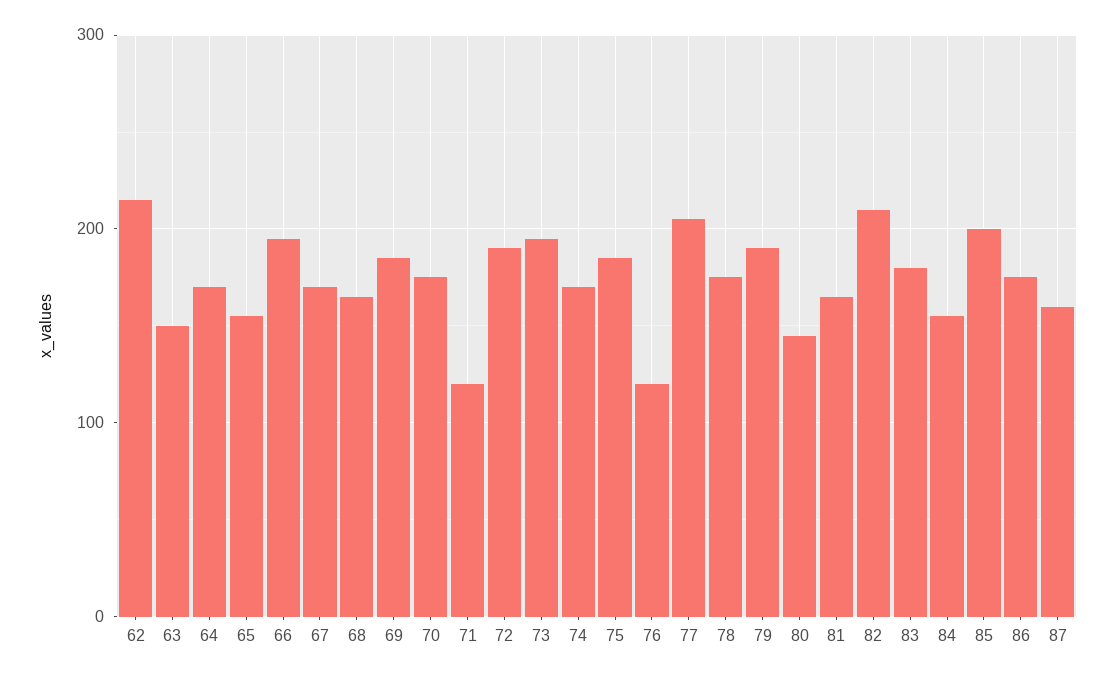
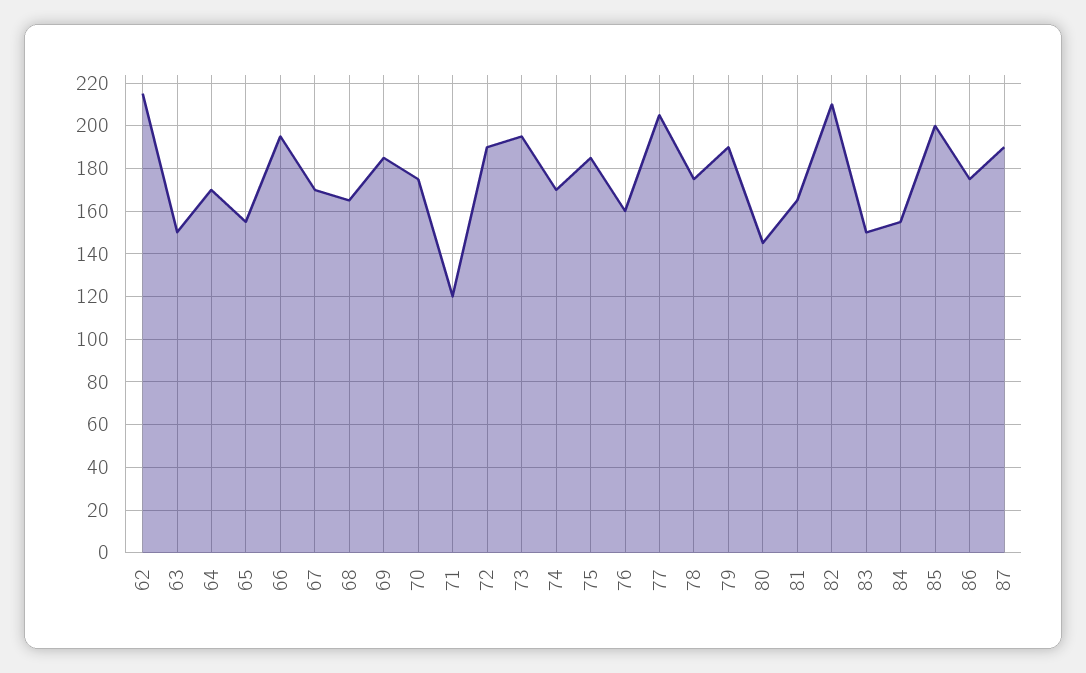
  {
    "62": 215,
    "63": 150,
    "64": 170,
    "65": 155,
    "66": 195,
    "67": 170,
    "68": 165,
    "69": 185,
    "70": 175,
    "71": 120,
    "72": 190,
    "73": 195,
    "74": 170,
    "75": 185,
-   "76": 120,
+   "76": 160,
    "77": 205,
    "78": 175,
    "79": 190,
    "80": 145,
    "81": 165,
    "82": 210,
-   "83": 180,
+   "83": 150,
    "84": 155,
    "85": 200,
    "86": 175,
-   "87": 160
+   "87": 190
  }

